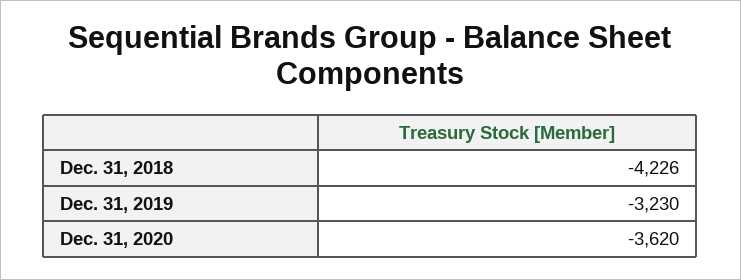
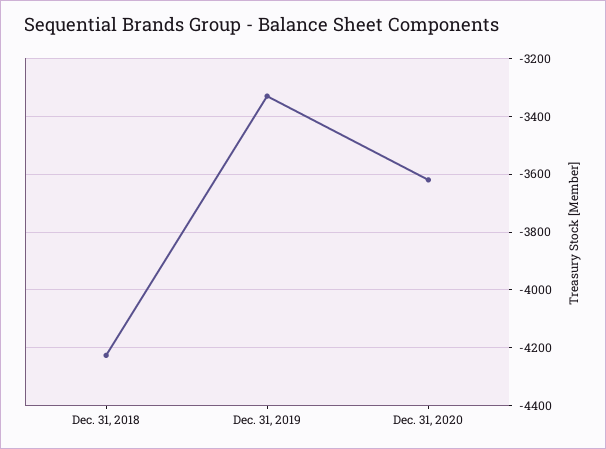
  {
    "Dec. 31, 2018": -4226,
-   "Dec. 31, 2019": -3230,
+   "Dec. 31, 2019": -3325,
    "Dec. 31, 2020": -3620
  }

